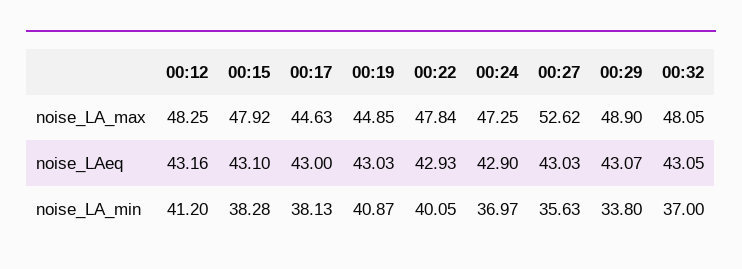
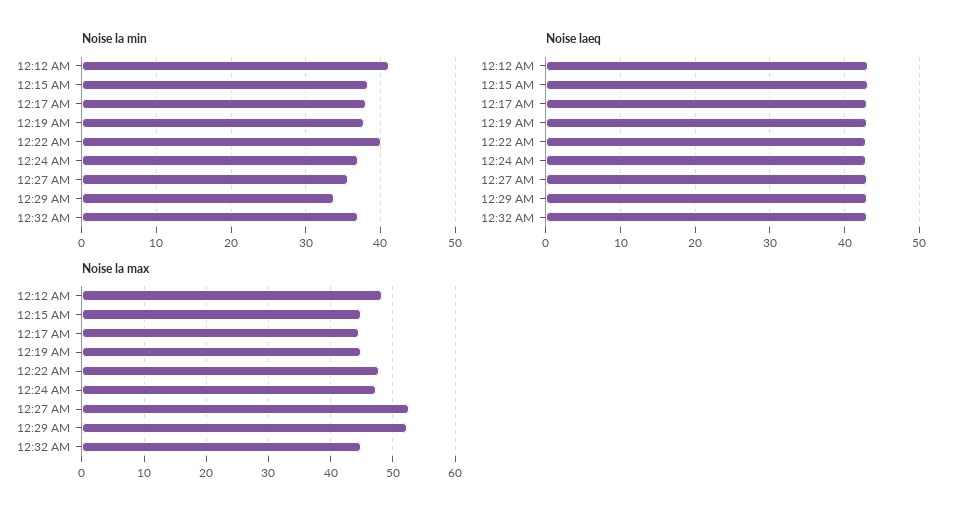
  {
    "noise_LA_max": {
      "00:12": 48.25,
-     "00:15": 47.92,
+     "00:15": 45,
      "00:17": 44.63,
      "00:19": 44.85,
      "00:22": 47.84,
      "00:24": 47.25,
      "00:27": 52.62,
-     "00:29": 48.9,
+     "00:29": 52,
-     "00:32": 48.05
+     "00:32": 45
    },
    "noise_LAeq": {
      "00:12": 43.16,
      "00:15": 43.1,
      "00:17": 43,
      "00:19": 43.03,
      "00:22": 42.93,
      "00:24": 42.9,
      "00:27": 43.03,
      "00:29": 43.07,
      "00:32": 43.05
    },
    "noise_LA_min": {
      "00:12": 41.2,
      "00:15": 38.28,
      "00:17": 38.13,
-     "00:19": 40.87,
+     "00:19": 38,
      "00:22": 40.05,
      "00:24": 36.97,
      "00:27": 35.63,
      "00:29": 33.8,
      "00:32": 37
    }
  }

